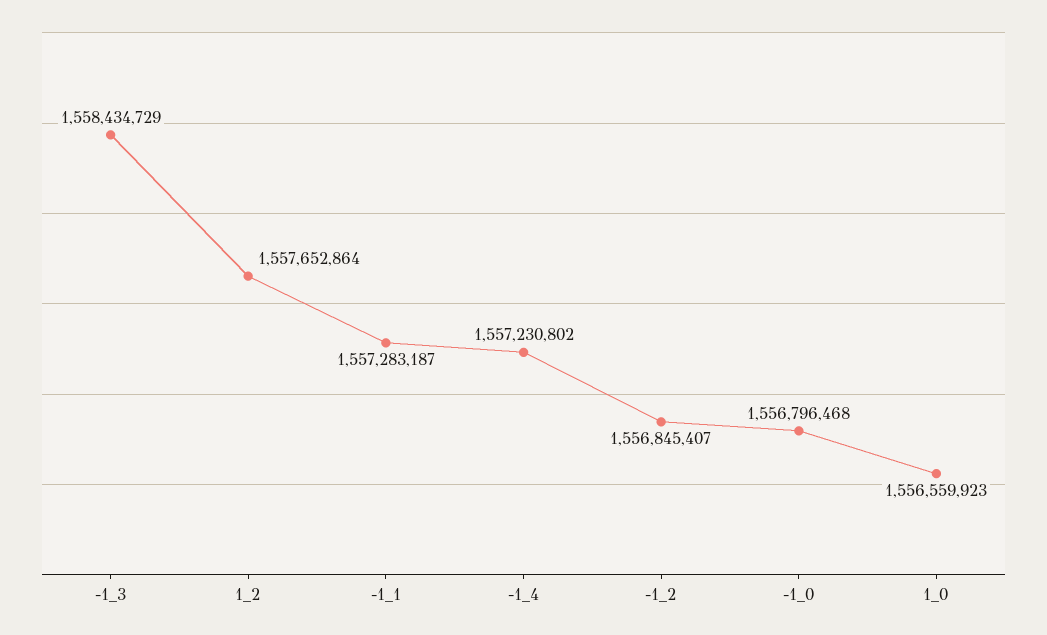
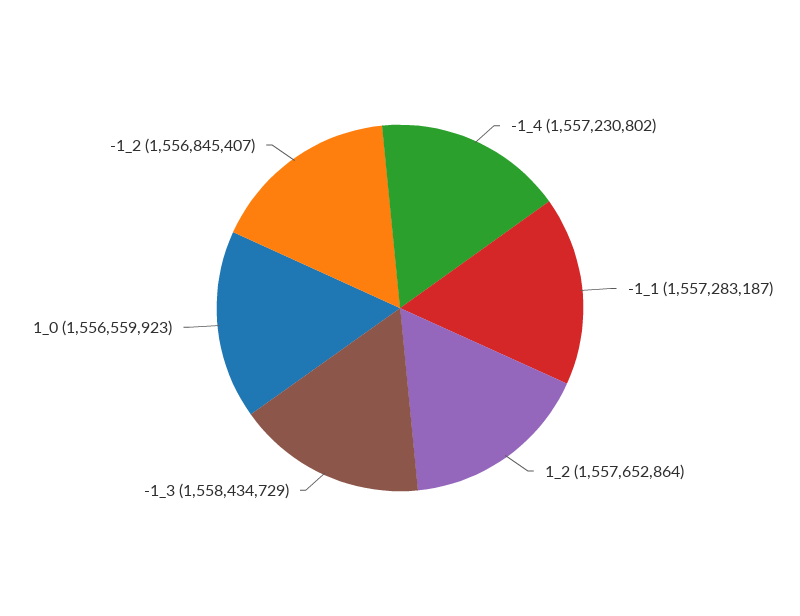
  {
    "-1_3": 1558434729,
    "1_2": 1557652864,
    "-1_1": 1557283187,
    "-1_4": 1557230802,
    "-1_2": 1556845407,
-   "-1_0": 1556796468,
    "1_0": 1556559923
  }

